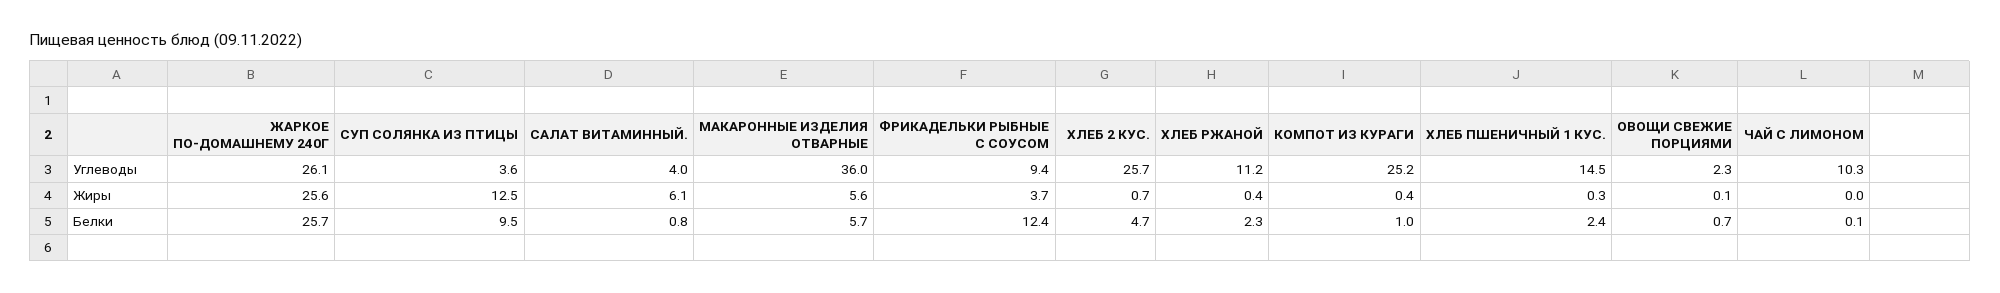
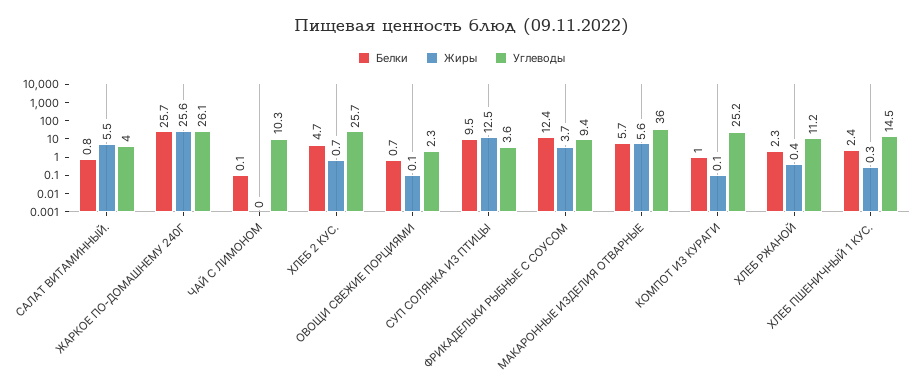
  {
    "Углеводы": {
      "ЖАРКОЕ ПО-ДОМАШНЕМУ 240Г": 26.1,
      "СУП СОЛЯНКА ИЗ ПТИЦЫ": 3.6,
      "САЛАТ ВИТАМИННЫЙ.": 4,
      "МАКАРОННЫЕ ИЗДЕЛИЯ ОТВАРНЫЕ": 36,
      "ФРИКАДЕЛЬКИ РЫБНЫЕ С СОУСОМ": 9.4,
      "ХЛЕБ 2 КУС.": 25.7,
      "ХЛЕБ РЖАНОЙ": 11.2,
      "КОМПОТ ИЗ КУРАГИ": 25.2,
      "ХЛЕБ ПШЕНИЧНЫЙ 1 КУС.": 14.5,
      "ОВОЩИ СВЕЖИЕ ПОРЦИЯМИ": 2.3,
      "ЧАЙ С ЛИМОНОМ": 10.3
    },
    "Жиры": {
      "ЖАРКОЕ ПО-ДОМАШНЕМУ 240Г": 25.6,
      "СУП СОЛЯНКА ИЗ ПТИЦЫ": 12.5,
-     "САЛАТ ВИТАМИННЫЙ.": 6.1,
+     "САЛАТ ВИТАМИННЫЙ.": 5.5,
      "МАКАРОННЫЕ ИЗДЕЛИЯ ОТВАРНЫЕ": 5.6,
      "ФРИКАДЕЛЬКИ РЫБНЫЕ С СОУСОМ": 3.7,
      "ХЛЕБ 2 КУС.": 0.7,
      "ХЛЕБ РЖАНОЙ": 0.4,
-     "КОМПОТ ИЗ КУРАГИ": 0.4,
+     "КОМПОТ ИЗ КУРАГИ": 0.1,
      "ХЛЕБ ПШЕНИЧНЫЙ 1 КУС.": 0.3,
      "ОВОЩИ СВЕЖИЕ ПОРЦИЯМИ": 0.1,
      "ЧАЙ С ЛИМОНОМ": 0
    },
    "Белки": {
      "ЖАРКОЕ ПО-ДОМАШНЕМУ 240Г": 25.7,
      "СУП СОЛЯНКА ИЗ ПТИЦЫ": 9.5,
      "САЛАТ ВИТАМИННЫЙ.": 0.8,
      "МАКАРОННЫЕ ИЗДЕЛИЯ ОТВАРНЫЕ": 5.7,
      "ФРИКАДЕЛЬКИ РЫБНЫЕ С СОУСОМ": 12.4,
      "ХЛЕБ 2 КУС.": 4.7,
      "ХЛЕБ РЖАНОЙ": 2.3,
      "КОМПОТ ИЗ КУРАГИ": 1,
      "ХЛЕБ ПШЕНИЧНЫЙ 1 КУС.": 2.4,
      "ОВОЩИ СВЕЖИЕ ПОРЦИЯМИ": 0.7,
      "ЧАЙ С ЛИМОНОМ": 0.1
    }
  }

